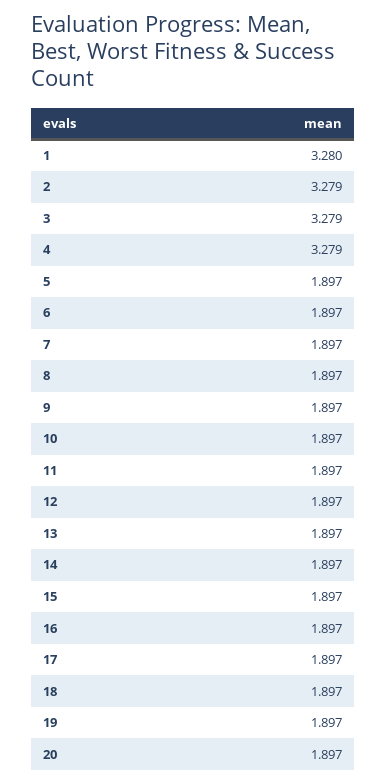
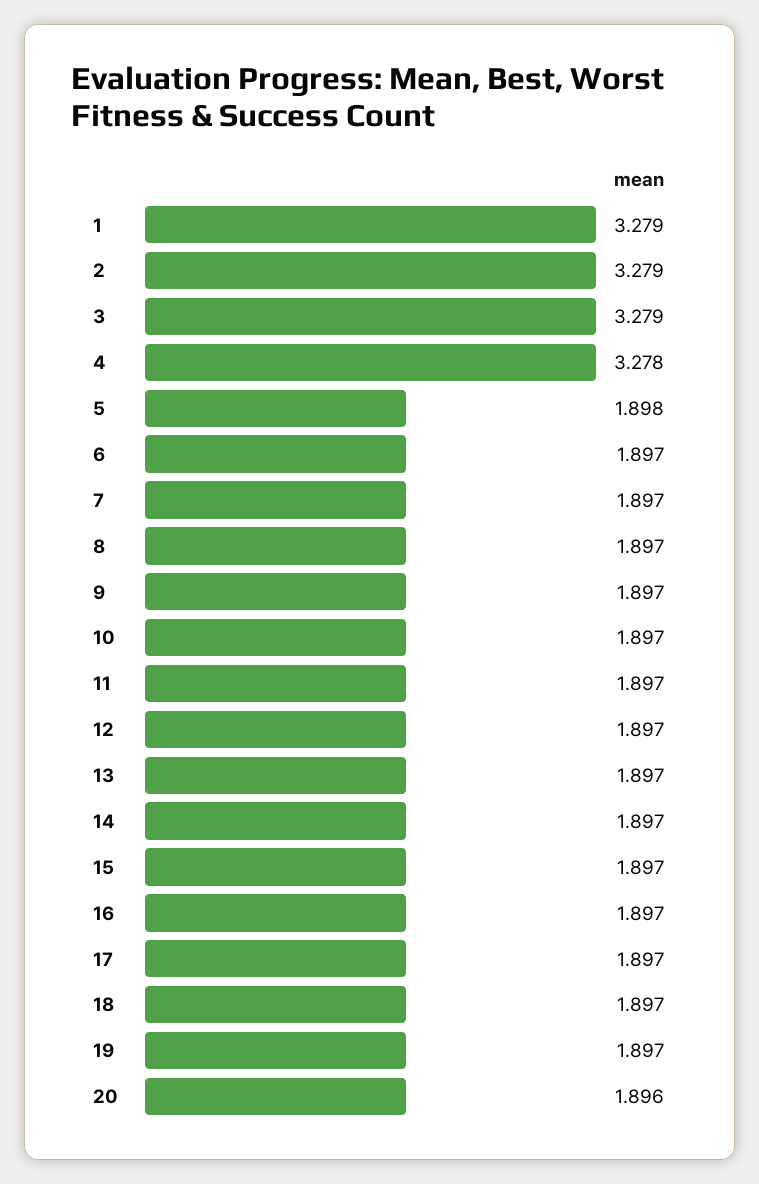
  {
-   "1": 3.28,
+   "1": 3.279,
    "2": 3.279,
    "3": 3.279,
-   "4": 3.279,
+   "4": 3.278,
-   "5": 1.897,
+   "5": 1.898,
    "6": 1.897,
    "7": 1.897,
    "8": 1.897,
    "9": 1.897,
    "10": 1.897,
    "11": 1.897,
    "12": 1.897,
    "13": 1.897,
    "14": 1.897,
    "15": 1.897,
    "16": 1.897,
    "17": 1.897,
    "18": 1.897,
    "19": 1.897,
-   "20": 1.897
+   "20": 1.896
  }

